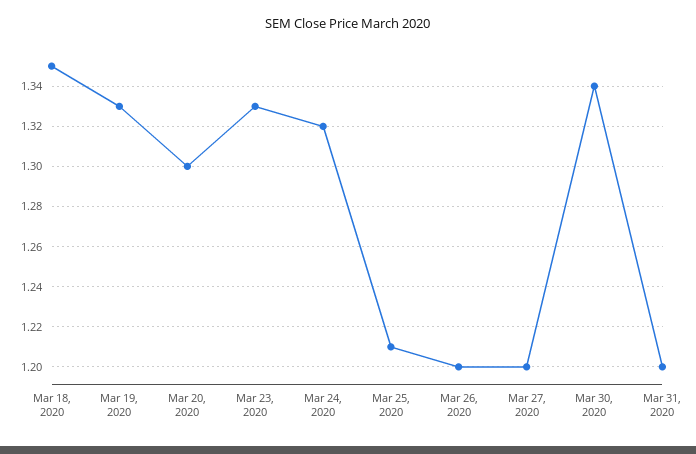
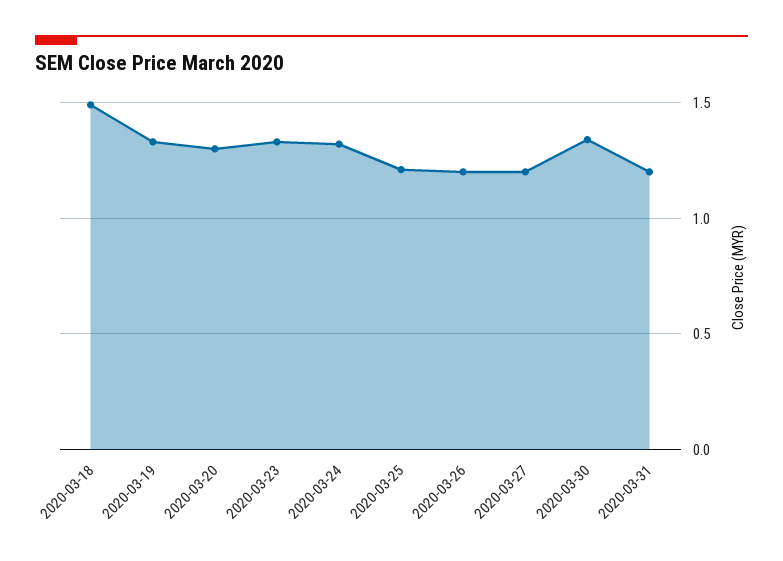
  {
-   "Mar 18, 2020": 1.35,
+   "Mar 18, 2020": 1.5,
    "Mar 19, 2020": 1.33,
    "Mar 20, 2020": 1.3,
    "Mar 23, 2020": 1.33,
    "Mar 24, 2020": 1.32,
    "Mar 25, 2020": 1.21,
    "Mar 26, 2020": 1.2,
    "Mar 27, 2020": 1.2,
    "Mar 30, 2020": 1.34,
    "Mar 31, 2020": 1.2
  }

